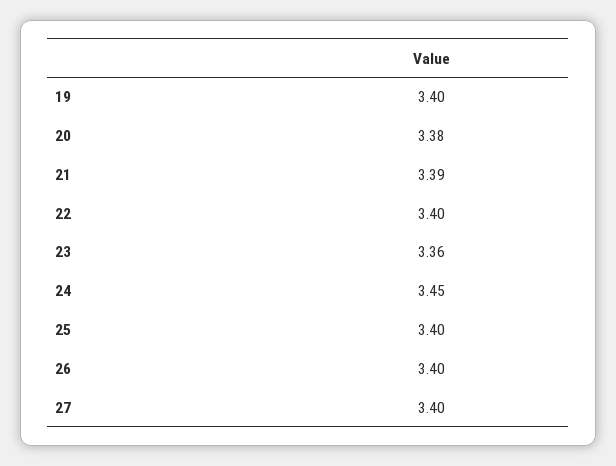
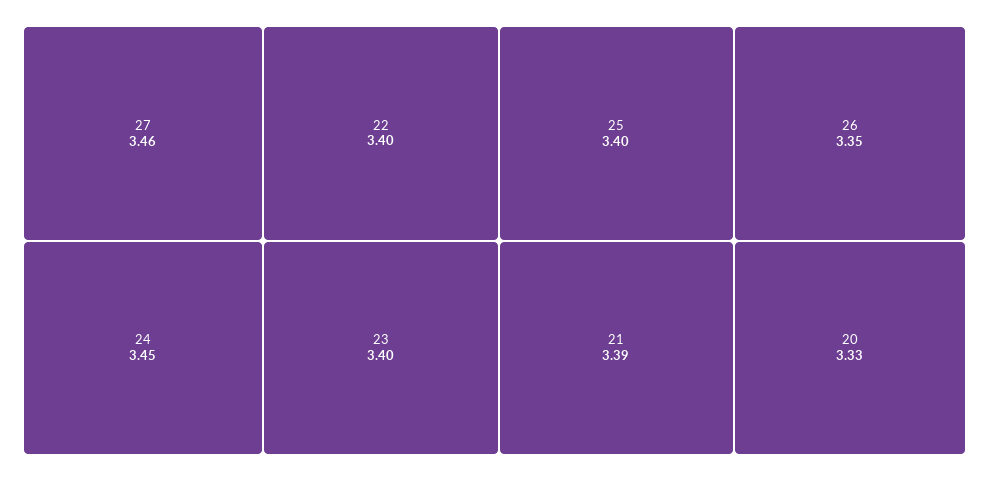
  {
-   "19": 3.4,
-   "20": 3.38,
+   "20": 3.33,
    "21": 3.39,
    "22": 3.4,
-   "23": 3.36,
+   "23": 3.4,
    "24": 3.45,
    "25": 3.4,
-   "26": 3.4,
+   "26": 3.35,
-   "27": 3.4
+   "27": 3.46
  }

